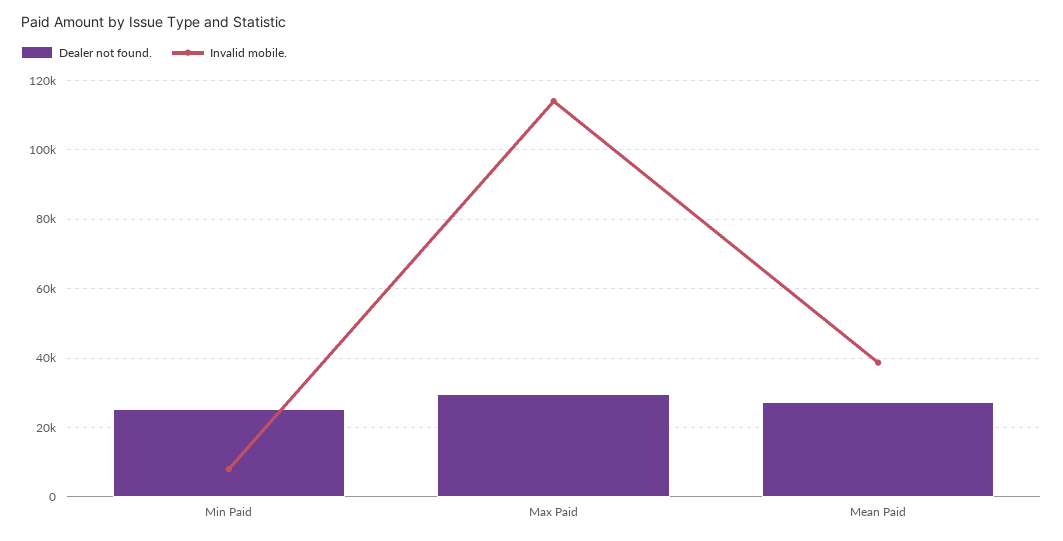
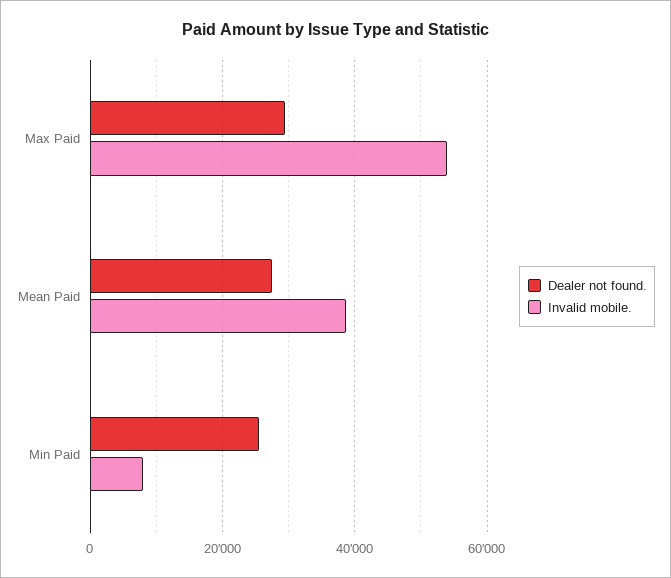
  {
    "Dealer not found.": {
      "Min Paid": 26000,
      "Max Paid": 30000,
      "Mean Paid": 28000
    },
    "Invalid mobile.": {
      "Min Paid": 8000,
-     "Max Paid": 114000,
+     "Max Paid": 54000,
      "Mean Paid": 38000
    }
  }

